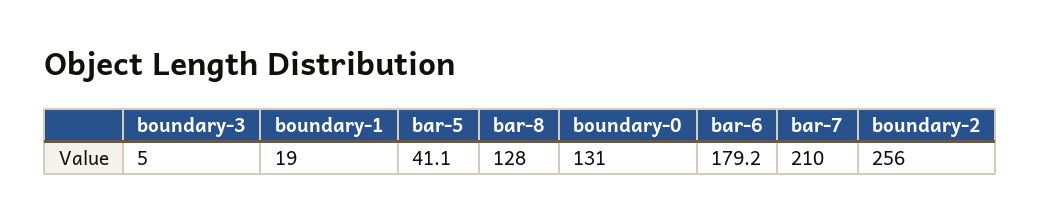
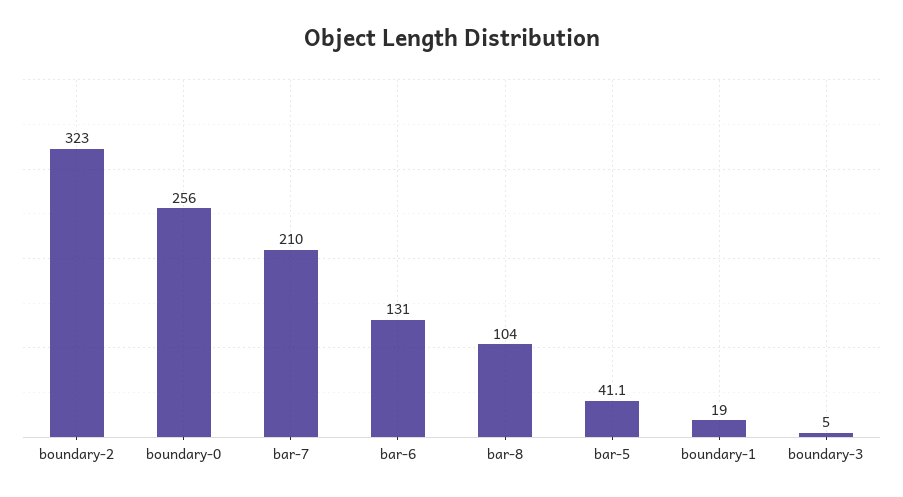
  {
    "boundary-3": 5,
    "boundary-1": 19,
    "bar-5": 41.1,
-   "bar-8": 128,
+   "bar-8": 104,
-   "boundary-0": 131,
+   "boundary-0": 256,
-   "bar-6": 179.2,
+   "bar-6": 131,
    "bar-7": 210,
-   "boundary-2": 256
+   "boundary-2": 323
  }

